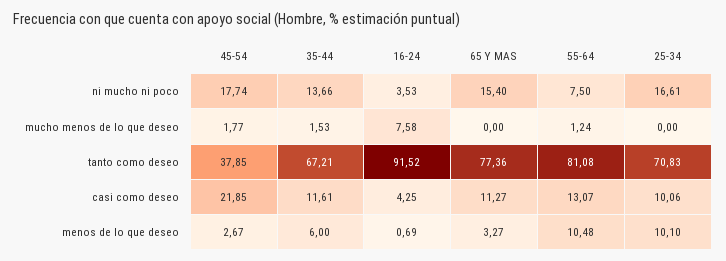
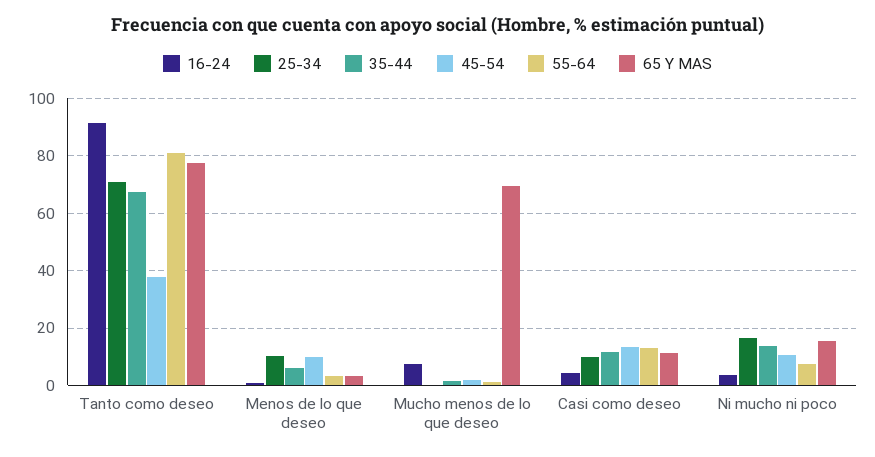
  {
    "45-54": {
-     "ni mucho ni poco": 17.74,
+     "ni mucho ni poco": 10,
      "mucho menos de lo que deseo": 1.77,
      "tanto como deseo": 37.85,
-     "casi como deseo": 21.85,
+     "casi como deseo": 12.5,
-     "menos de lo que deseo": 2.67
+     "menos de lo que deseo": 10
    },
    "35-44": {
      "ni mucho ni poco": 13.66,
      "mucho menos de lo que deseo": 1.53,
      "tanto como deseo": 67.21,
      "casi como deseo": 11.61,
      "menos de lo que deseo": 6
    },
    "16-24": {
      "ni mucho ni poco": 3.53,
      "mucho menos de lo que deseo": 7.58,
      "tanto como deseo": 91.52,
      "casi como deseo": 4.25,
      "menos de lo que deseo": 0.69
    },
    "65 Y MAS": {
      "ni mucho ni poco": 15.4,
-     "mucho menos de lo que deseo": 0,
+     "mucho menos de lo que deseo": 70,
      "tanto como deseo": 77.36,
      "casi como deseo": 11.27,
      "menos de lo que deseo": 3.27
    },
    "55-64": {
      "ni mucho ni poco": 7.5,
      "mucho menos de lo que deseo": 1.24,
      "tanto como deseo": 81.08,
      "casi como deseo": 13.07,
-     "menos de lo que deseo": 10.48
+     "menos de lo que deseo": 2.5
    },
    "25-34": {
      "ni mucho ni poco": 16.61,
      "mucho menos de lo que deseo": 0,
      "tanto como deseo": 70.83,
      "casi como deseo": 10.06,
      "menos de lo que deseo": 10.1
    }
  }

